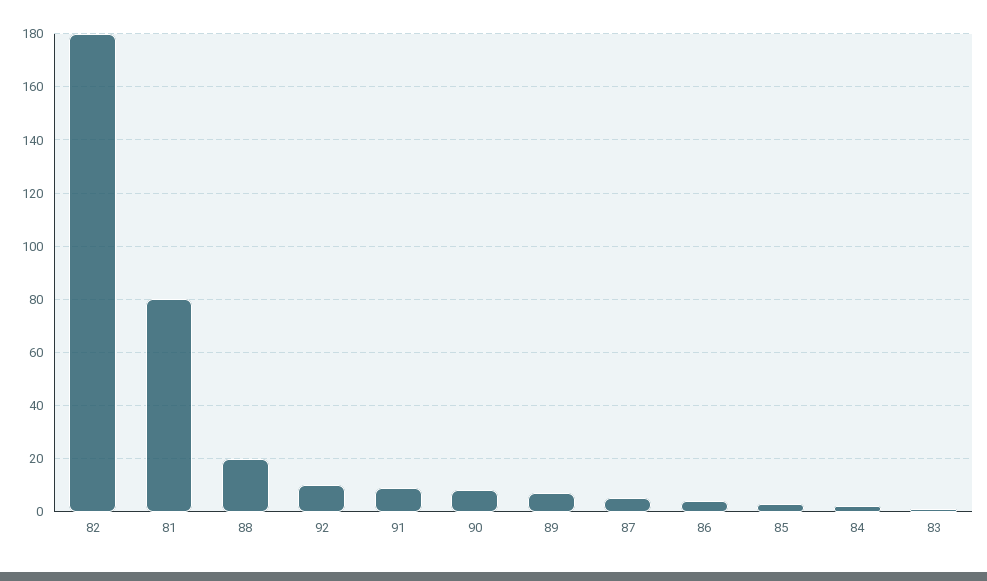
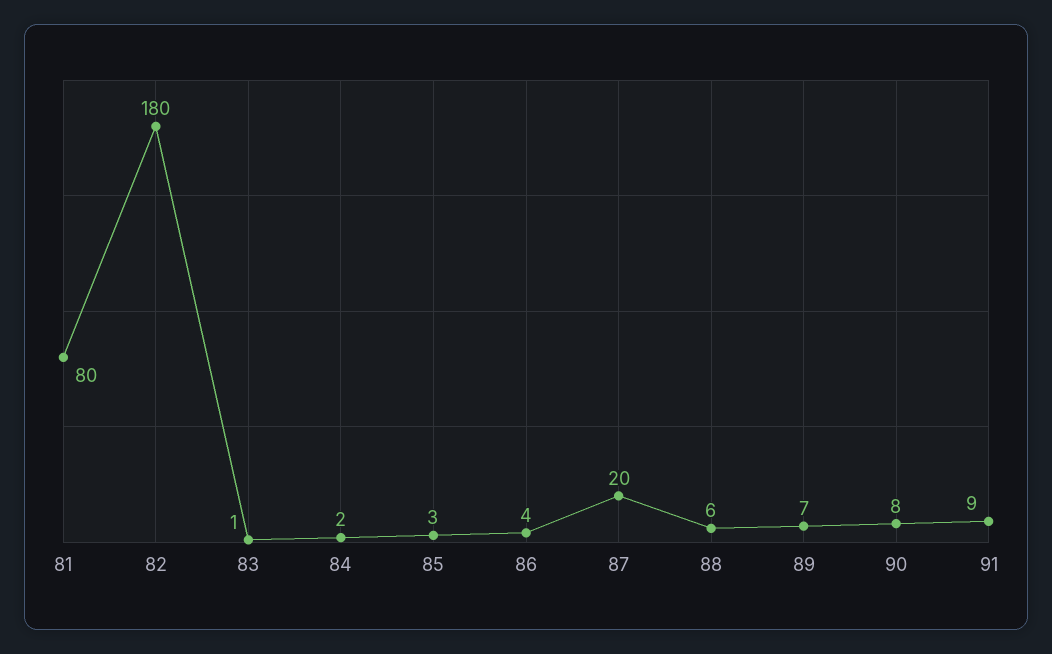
  {
    "82": 180,
    "81": 80,
-   "88": 20,
+   "88": 6,
-   "92": 10,
    "91": 9,
    "90": 8,
    "89": 7,
-   "87": 5,
+   "87": 20,
    "86": 4,
    "85": 3,
    "84": 2,
    "83": 1
  }

